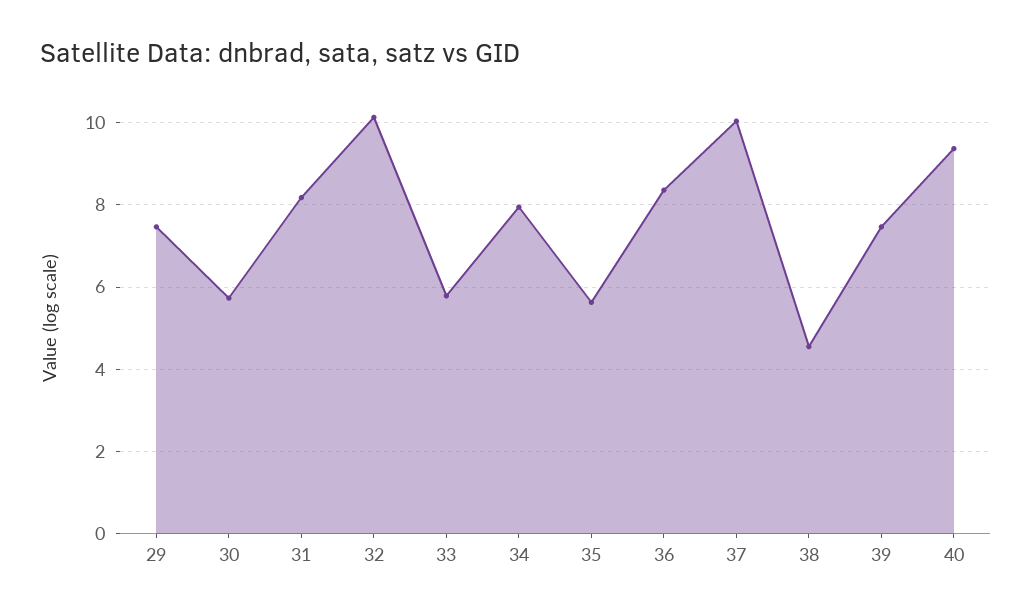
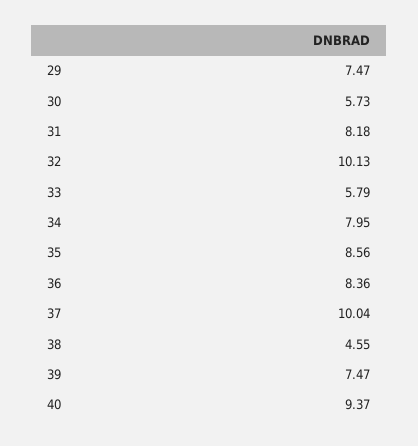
  {
    "29": 7.47,
    "30": 5.73,
    "31": 8.18,
    "32": 10.13,
    "33": 5.79,
    "34": 7.95,
-   "35": 5.6,
+   "35": 8.56,
    "36": 8.36,
    "37": 10.04,
    "38": 4.55,
    "39": 7.47,
    "40": 9.37
  }

